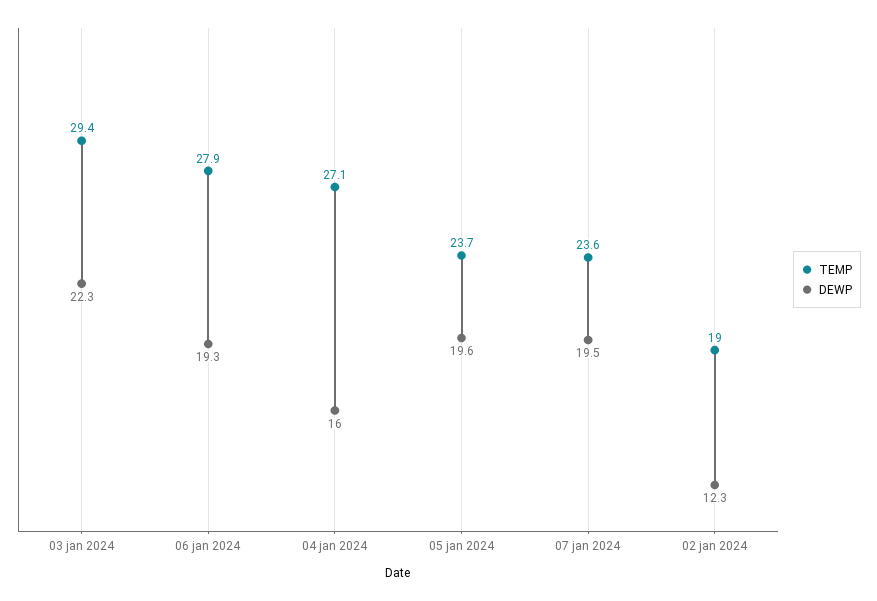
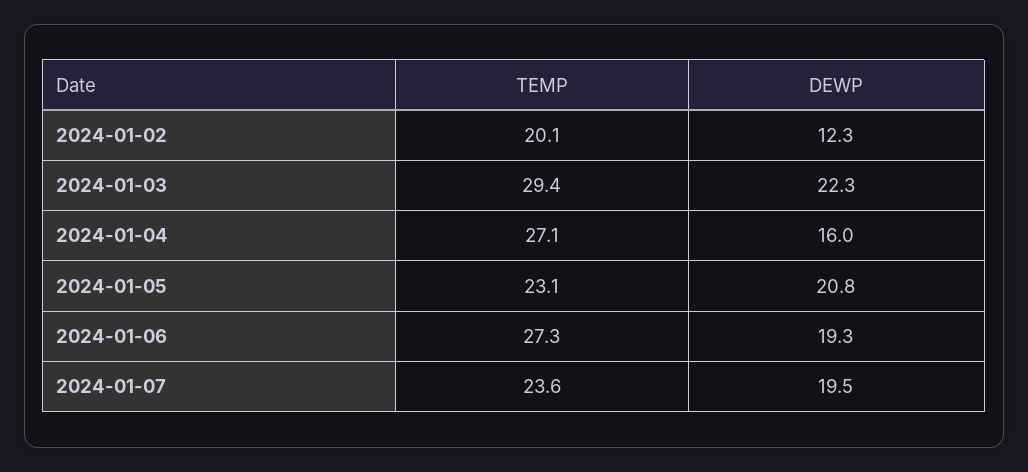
  {
    "TEMP": {
      "03 jan 2024": 29.4,
-     "06 jan 2024": 27.9,
+     "06 jan 2024": 27.3,
      "04 jan 2024": 27.1,
-     "05 jan 2024": 23.7,
+     "05 jan 2024": 23.1,
      "07 jan 2024": 23.6,
-     "02 jan 2024": 19
+     "02 jan 2024": 20.1
    },
    "DEWP": {
      "03 jan 2024": 22.3,
      "06 jan 2024": 19.3,
      "04 jan 2024": 16,
-     "05 jan 2024": 19.6,
+     "05 jan 2024": 20.8,
      "07 jan 2024": 19.5,
      "02 jan 2024": 12.3
    }
  }

